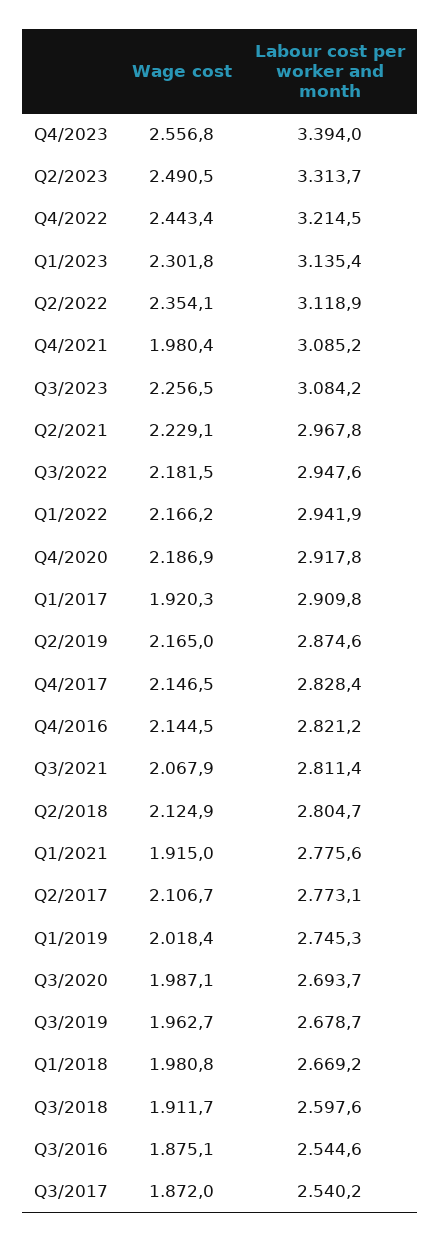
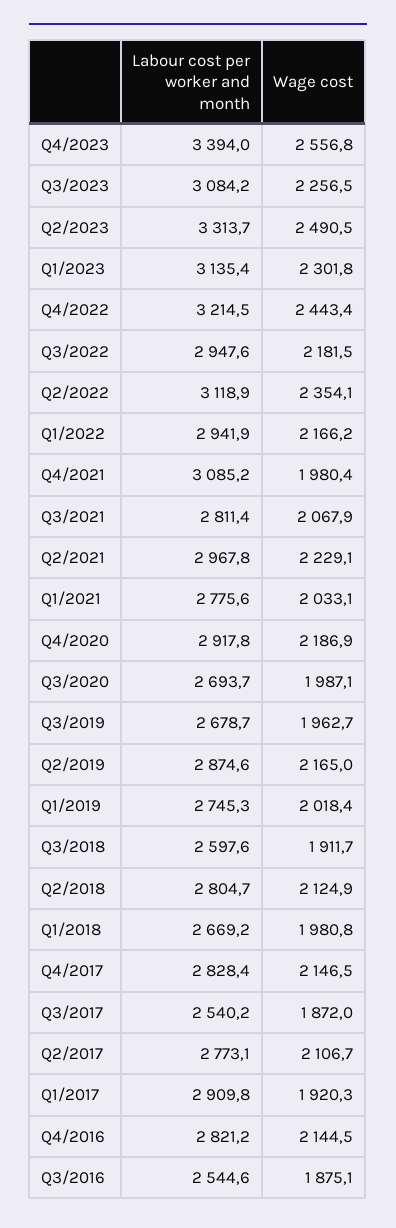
  {
    "Wage cost": {
      "Q4/2023": 2556.8,
      "Q2/2023": 2490.5,
      "Q4/2022": 2443.4,
      "Q1/2023": 2301.8,
      "Q2/2022": 2354.1,
      "Q4/2021": 1980.4,
      "Q3/2023": 2256.5,
      "Q2/2021": 2229.1,
      "Q3/2022": 2181.5,
      "Q1/2022": 2166.2,
      "Q4/2020": 2186.9,
      "Q1/2017": 1920.3,
      "Q2/2019": 2165,
      "Q4/2017": 2146.5,
      "Q4/2016": 2144.5,
      "Q3/2021": 2067.9,
      "Q2/2018": 2124.9,
-     "Q1/2021": 1915,
+     "Q1/2021": 2033.1,
      "Q2/2017": 2106.7,
      "Q1/2019": 2018.4,
      "Q3/2020": 1987.1,
      "Q3/2019": 1962.7,
      "Q1/2018": 1980.8,
      "Q3/2018": 1911.7,
      "Q3/2016": 1875.1,
      "Q3/2017": 1872
    },
    "Labour cost per worker and month": {
      "Q4/2023": 3394,
      "Q2/2023": 3313.7,
      "Q4/2022": 3214.5,
      "Q1/2023": 3135.4,
      "Q2/2022": 3118.9,
      "Q4/2021": 3085.2,
      "Q3/2023": 3084.2,
      "Q2/2021": 2967.8,
      "Q3/2022": 2947.6,
      "Q1/2022": 2941.9,
      "Q4/2020": 2917.8,
      "Q1/2017": 2909.8,
      "Q2/2019": 2874.6,
      "Q4/2017": 2828.4,
      "Q4/2016": 2821.2,
      "Q3/2021": 2811.4,
      "Q2/2018": 2804.7,
      "Q1/2021": 2775.6,
      "Q2/2017": 2773.1,
      "Q1/2019": 2745.3,
      "Q3/2020": 2693.7,
      "Q3/2019": 2678.7,
      "Q1/2018": 2669.2,
      "Q3/2018": 2597.6,
      "Q3/2016": 2544.6,
      "Q3/2017": 2540.2
    }
  }

